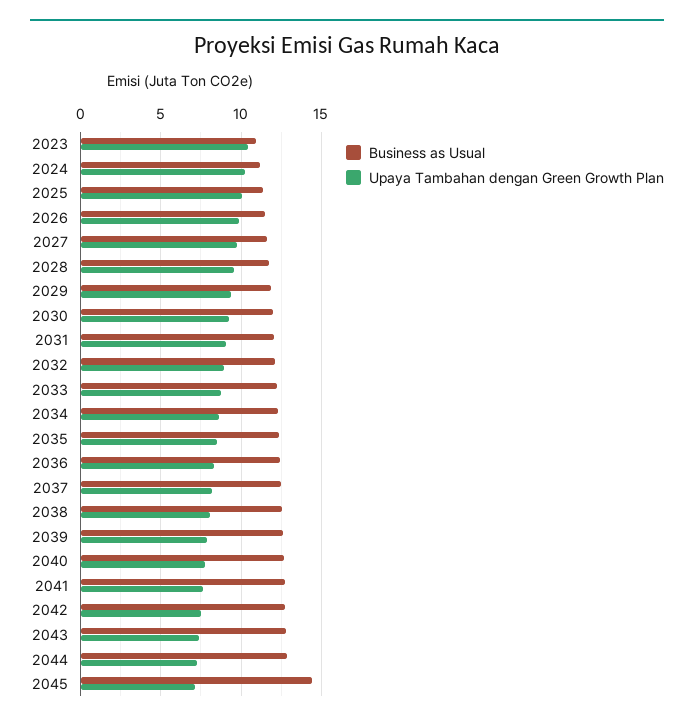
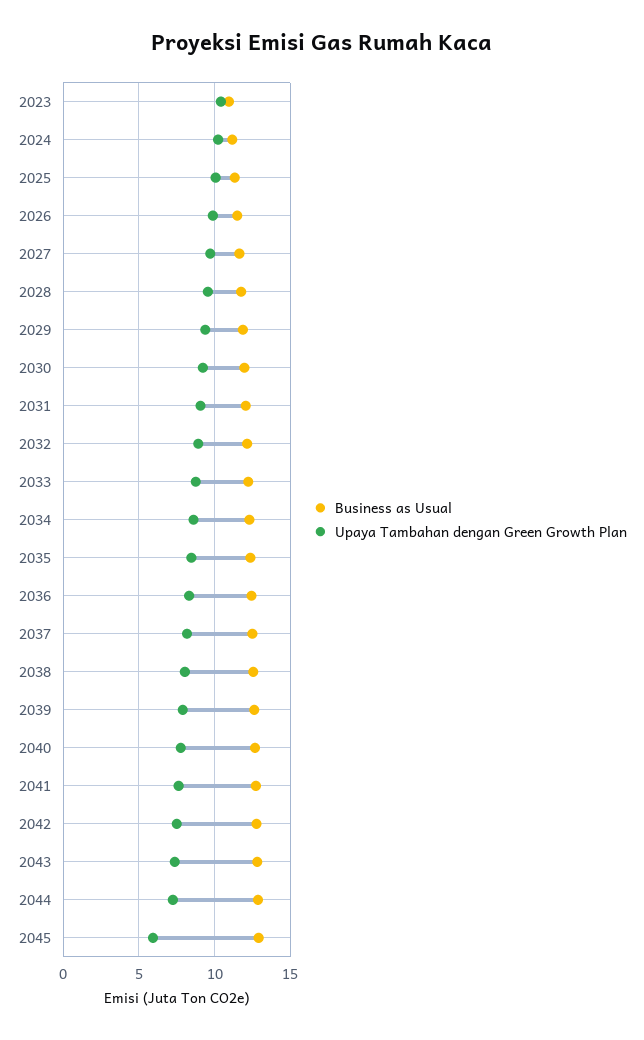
  {
    "Business as Usual": {
      "2023": 11,
      "2024": 11,
      "2025": 11.5,
      "2026": 11.5,
      "2027": 11.5,
      "2028": 12,
      "2029": 12,
      "2030": 12,
      "2031": 12,
      "2032": 12,
      "2033": 12,
      "2034": 12.5,
      "2035": 12.5,
      "2036": 12.5,
      "2037": 12.5,
      "2038": 12.5,
      "2039": 12.5,
      "2040": 12.5,
      "2041": 12.5,
      "2042": 13,
      "2043": 13,
      "2044": 13,
-     "2045": 14.5
+     "2045": 13
    },
    "Upaya Tambahan dengan Green Growth Plan": {
      "2023": 10.5,
      "2024": 10,
      "2025": 10,
      "2026": 10,
      "2027": 9.5,
      "2028": 9.5,
      "2029": 9.5,
      "2030": 9,
      "2031": 9,
      "2032": 9,
      "2033": 9,
      "2034": 8.5,
      "2035": 8.5,
      "2036": 8.5,
      "2037": 8,
      "2038": 8,
      "2039": 8,
      "2040": 8,
      "2041": 7.5,
      "2042": 7.5,
      "2043": 7.5,
      "2044": 7.5,
-     "2045": 7
+     "2045": 6
    }
  }

